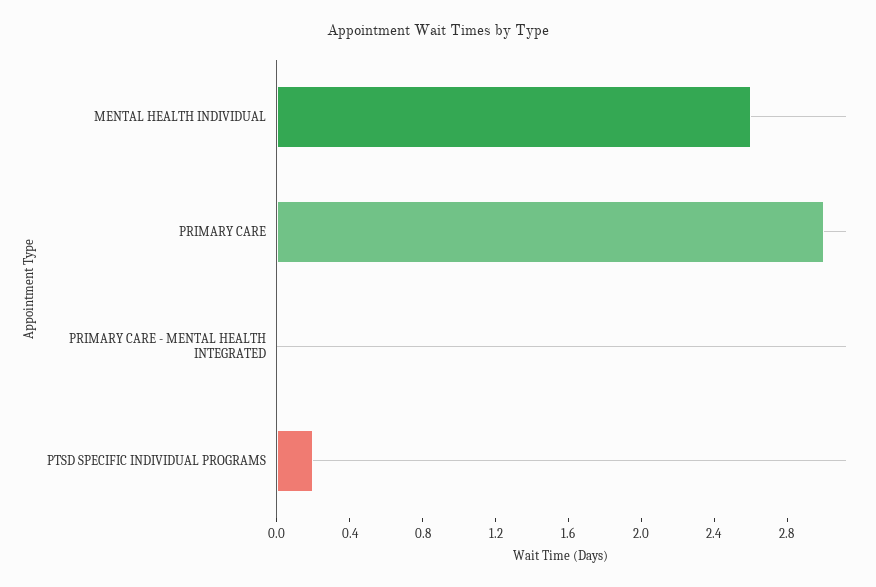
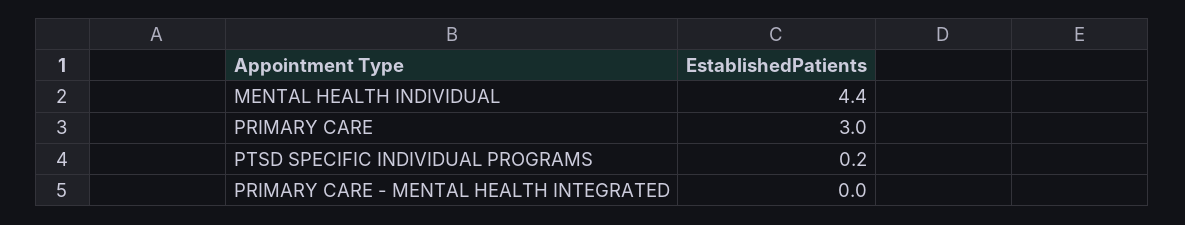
  {
-   "MENTAL HEALTH INDIVIDUAL": 2.6,
+   "MENTAL HEALTH INDIVIDUAL": 4.4,
    "PRIMARY CARE": 3,
    "PRIMARY CARE - MENTAL HEALTH INTEGRATED": 0,
    "PTSD SPECIFIC INDIVIDUAL PROGRAMS": 0.2
  }

